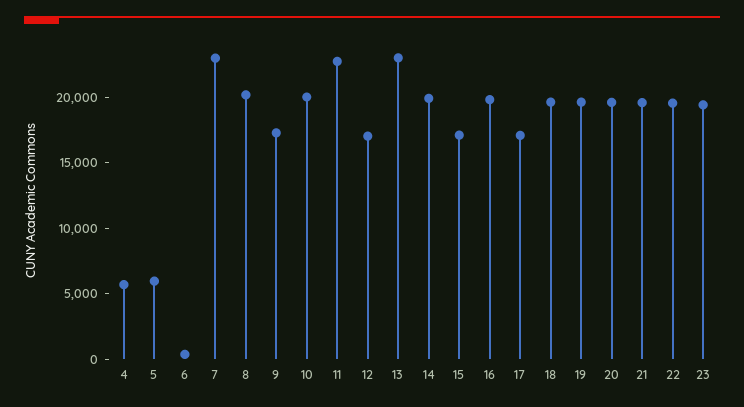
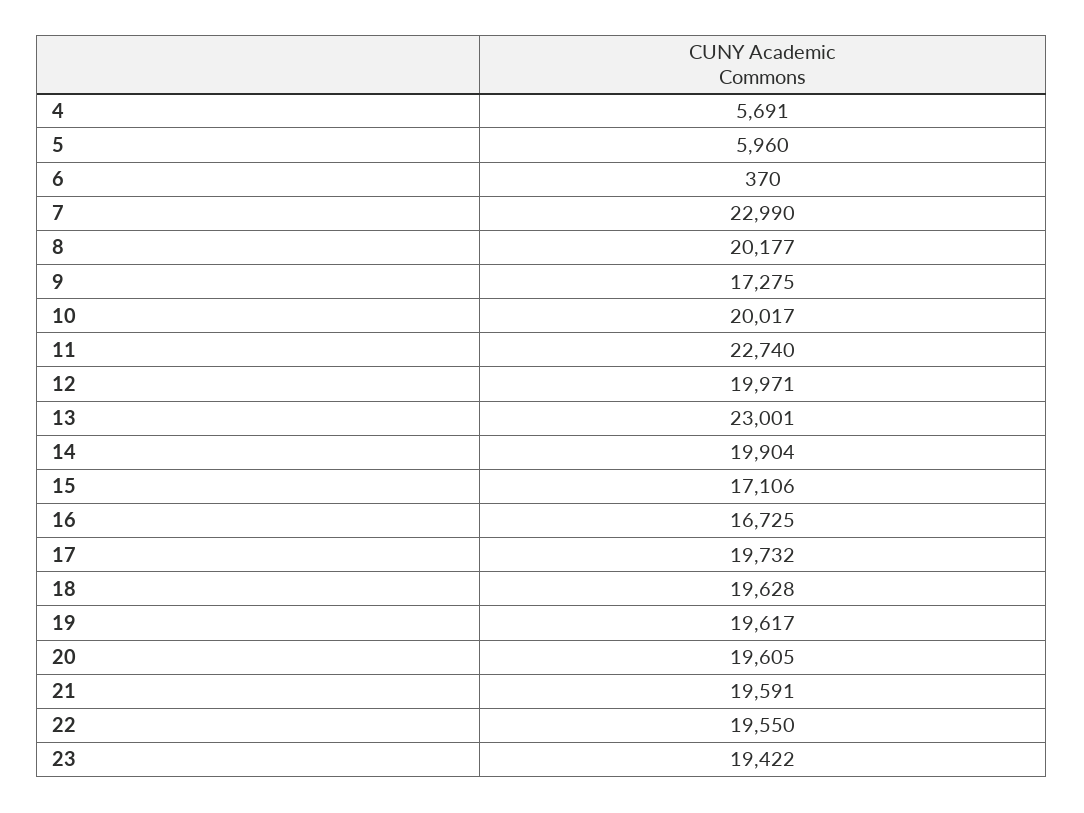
  {
    "4": 5691,
    "5": 5960,
    "6": 370,
    "7": 22990,
    "8": 20177,
    "9": 17275,
    "10": 20017,
    "11": 22740,
-   "12": 17000,
+   "12": 19971,
    "13": 23001,
    "14": 19904,
    "15": 17106,
-   "16": 20000,
+   "16": 16725,
-   "17": 17000,
+   "17": 19732,
    "18": 19628,
    "19": 19617,
    "20": 19605,
    "21": 19591,
    "22": 19550,
    "23": 19422
  }

